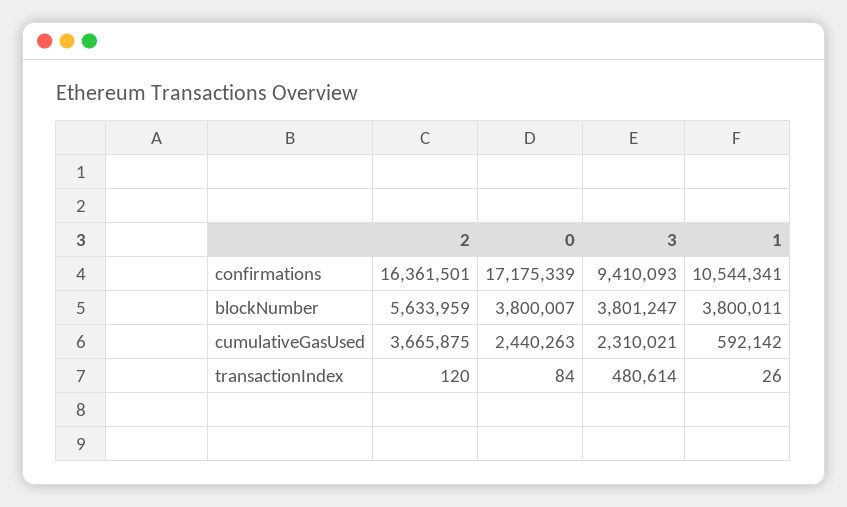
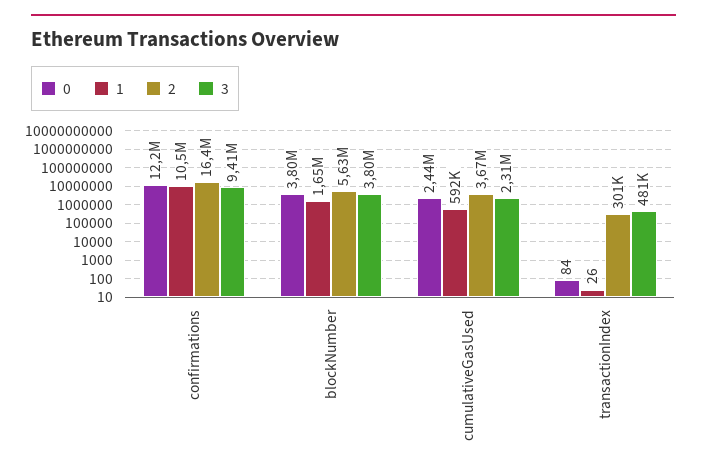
  {
    "2": {
      "confirmations": 16361501,
      "blockNumber": 5633959,
      "cumulativeGasUsed": 3665875,
-     "transactionIndex": 120
+     "transactionIndex": 301000
    },
    "0": {
-     "confirmations": 17175339,
+     "confirmations": 12200000,
      "blockNumber": 3800007,
      "cumulativeGasUsed": 2440263,
      "transactionIndex": 84
    },
    "3": {
      "confirmations": 9410093,
      "blockNumber": 3801247,
      "cumulativeGasUsed": 2310021,
      "transactionIndex": 480614
    },
    "1": {
      "confirmations": 10544341,
-     "blockNumber": 3800011,
+     "blockNumber": 1650000,
      "cumulativeGasUsed": 592142,
      "transactionIndex": 26
    }
  }

